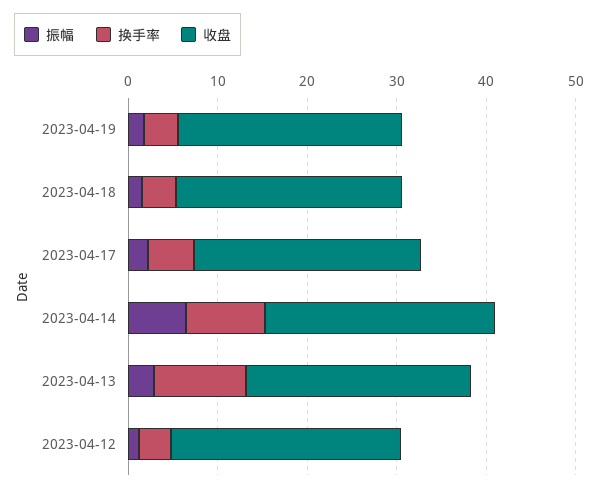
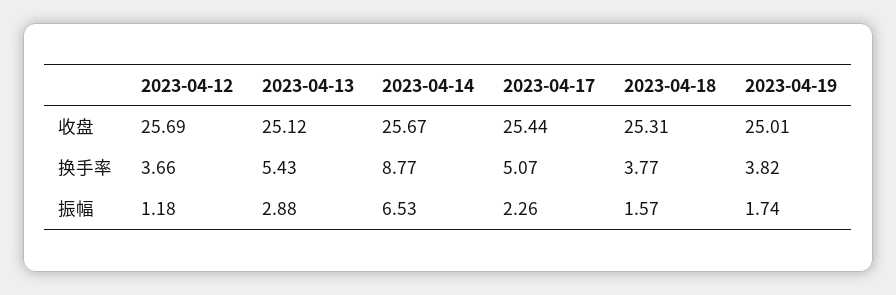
  {
    "振幅": {
      "2023-04-19": 1.74,
      "2023-04-18": 1.57,
      "2023-04-17": 2.26,
      "2023-04-14": 6.53,
      "2023-04-13": 2.88,
      "2023-04-12": 1.18
    },
    "换手率": {
      "2023-04-19": 3.82,
      "2023-04-18": 3.77,
      "2023-04-17": 5.07,
      "2023-04-14": 8.77,
-     "2023-04-13": 10,
+     "2023-04-13": 5.43,
      "2023-04-12": 3.66
    },
    "收盘": {
      "2023-04-19": 25.01,
      "2023-04-18": 25.31,
      "2023-04-17": 25.44,
      "2023-04-14": 25.67,
      "2023-04-13": 25.12,
      "2023-04-12": 25.69
    }
  }

